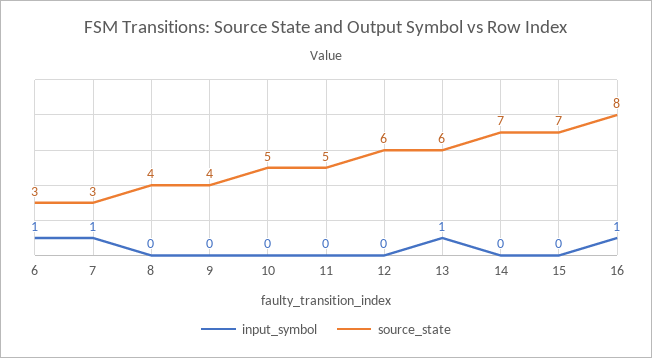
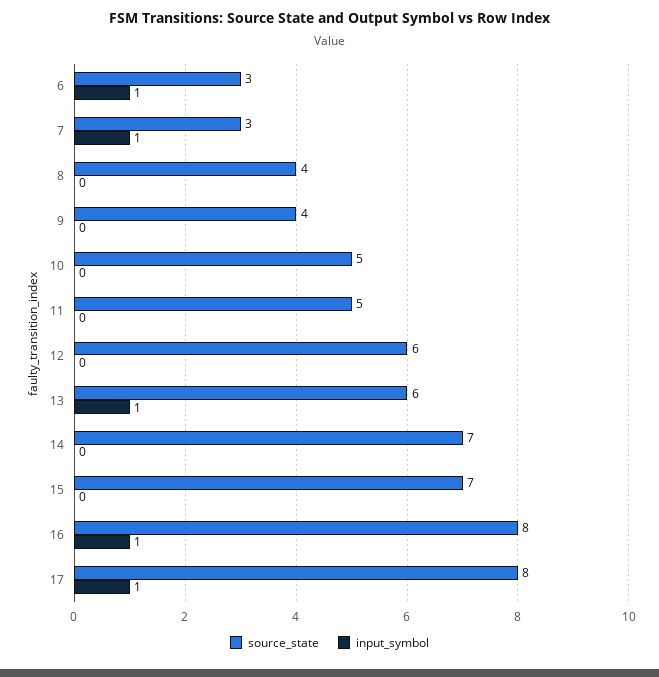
  {
    "input_symbol": {
      "6": 1,
      "7": 1,
      "8": 0,
      "9": 0,
      "10": 0,
      "11": 0,
      "12": 0,
      "13": 1,
      "14": 0,
      "15": 0,
-     "16": 1
+     "16": 1,
+     "17": 1
    },
    "source_state": {
      "6": 3,
      "7": 3,
      "8": 4,
      "9": 4,
      "10": 5,
      "11": 5,
      "12": 6,
      "13": 6,
      "14": 7,
      "15": 7,
-     "16": 8
+     "16": 8,
+     "17": 8
    }
  }

